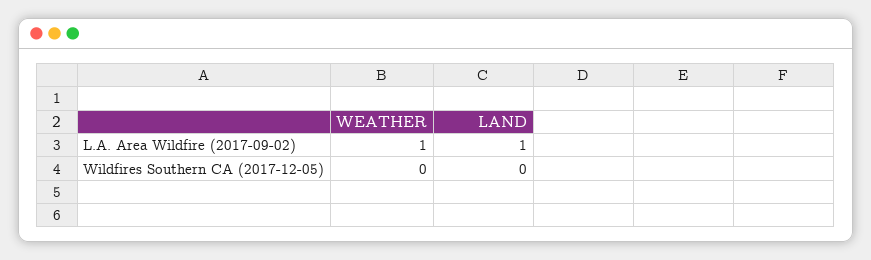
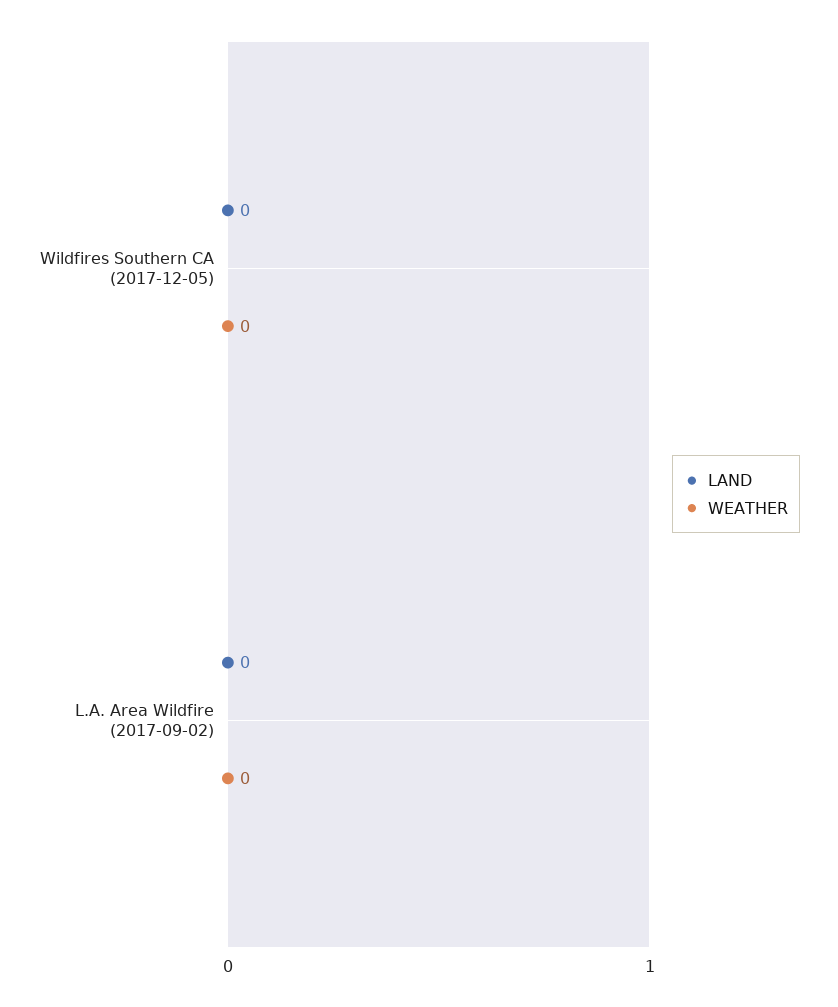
  {
    "WEATHER": {
-     "L.A. Area Wildfire (2017-09-02)": 1,
+     "L.A. Area Wildfire (2017-09-02)": 0,
      "Wildfires Southern CA (2017-12-05)": 0
    },
    "LAND": {
-     "L.A. Area Wildfire (2017-09-02)": 1,
+     "L.A. Area Wildfire (2017-09-02)": 0,
      "Wildfires Southern CA (2017-12-05)": 0
    }
  }

